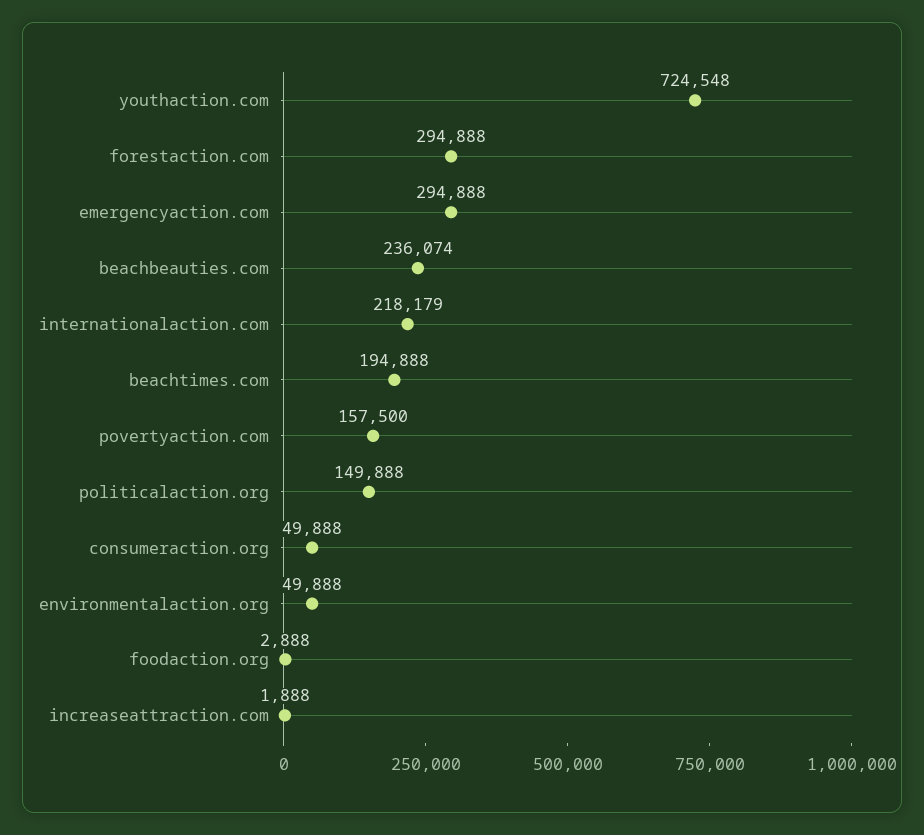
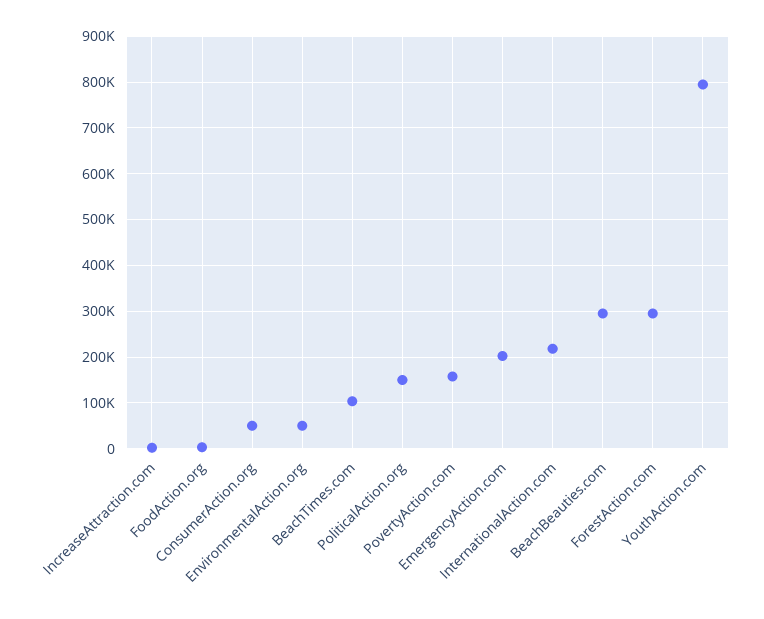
  {
-   "youthaction.com": 724548,
+   "youthaction.com": 800000,
    "forestaction.com": 294888,
-   "emergencyaction.com": 294888,
+   "emergencyaction.com": 200000,
-   "beachbeauties.com": 236074,
+   "beachbeauties.com": 300000,
    "internationalaction.com": 218179,
-   "beachtimes.com": 194888,
+   "beachtimes.com": 100000,
    "povertyaction.com": 157500,
    "politicalaction.org": 149888,
    "consumeraction.org": 49888,
    "environmentalaction.org": 49888,
    "foodaction.org": 2888,
    "increaseattraction.com": 1888
  }

